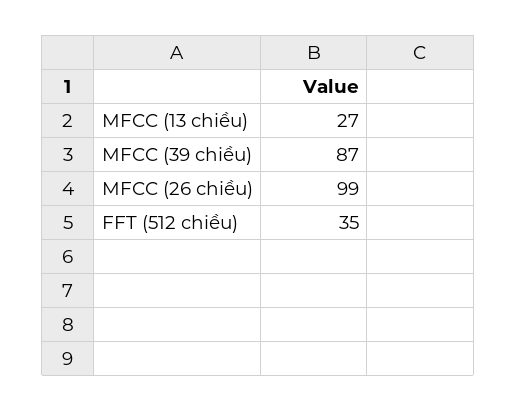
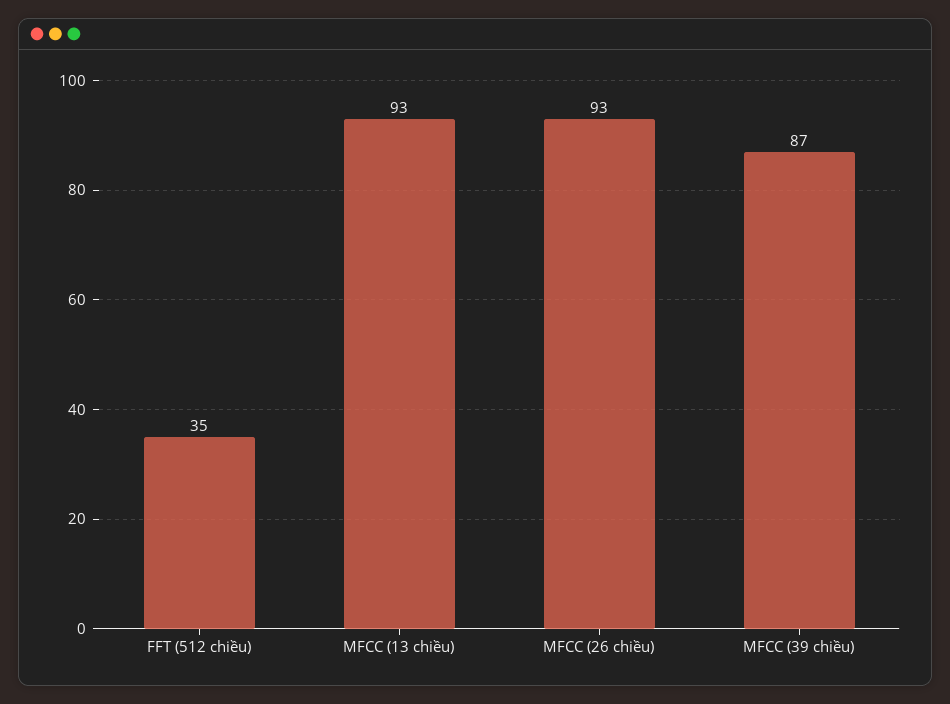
  {
-   "MFCC (13 chiều)": 27,
+   "MFCC (13 chiều)": 93,
    "MFCC (39 chiều)": 87,
-   "MFCC (26 chiều)": 99,
+   "MFCC (26 chiều)": 93,
    "FFT (512 chiều)": 35
  }

